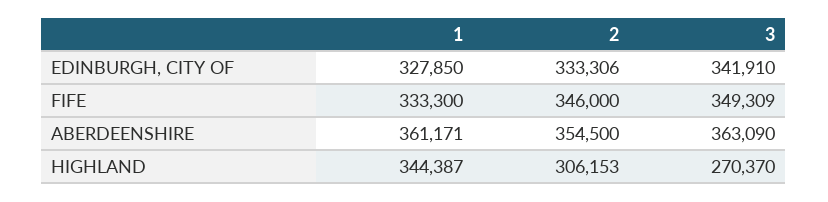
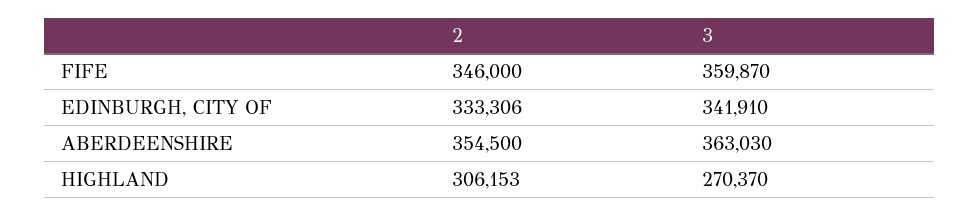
  {
-   "1": {
-     "EDINBURGH, CITY OF": 327850,
-     "FIFE": 333300,
-     "ABERDEENSHIRE": 361171,
-     "HIGHLAND": 344387
-   },
    "2": {
      "EDINBURGH, CITY OF": 333306,
      "FIFE": 346000,
      "ABERDEENSHIRE": 354500,
      "HIGHLAND": 306153
    },
    "3": {
      "EDINBURGH, CITY OF": 341910,
-     "FIFE": 349309,
+     "FIFE": 359870,
-     "ABERDEENSHIRE": 363090,
+     "ABERDEENSHIRE": 363030,
      "HIGHLAND": 270370
    }
  }

